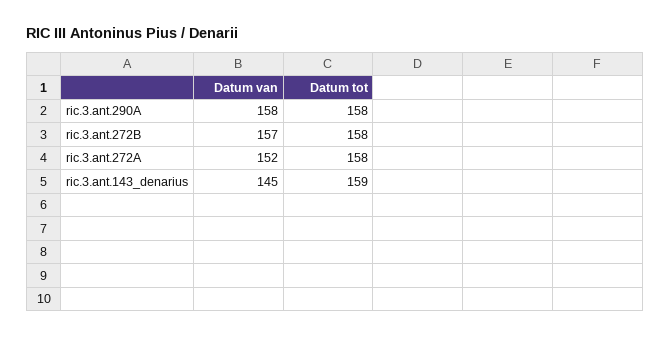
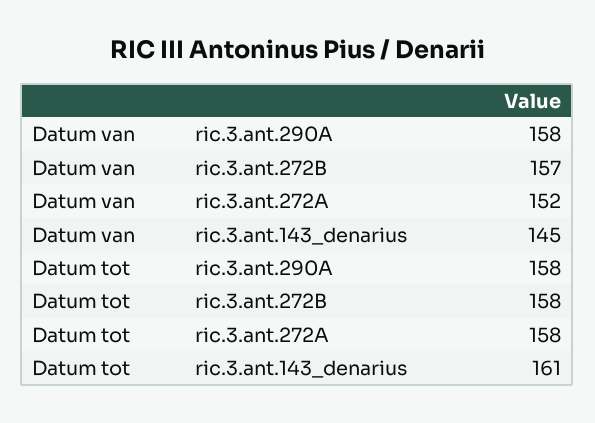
  {
    "Datum van": {
      "ric.3.ant.290A": 158,
      "ric.3.ant.272B": 157,
      "ric.3.ant.272A": 152,
      "ric.3.ant.143_denarius": 145
    },
    "Datum tot": {
      "ric.3.ant.290A": 158,
      "ric.3.ant.272B": 158,
      "ric.3.ant.272A": 158,
-     "ric.3.ant.143_denarius": 159
+     "ric.3.ant.143_denarius": 161
    }
  }

